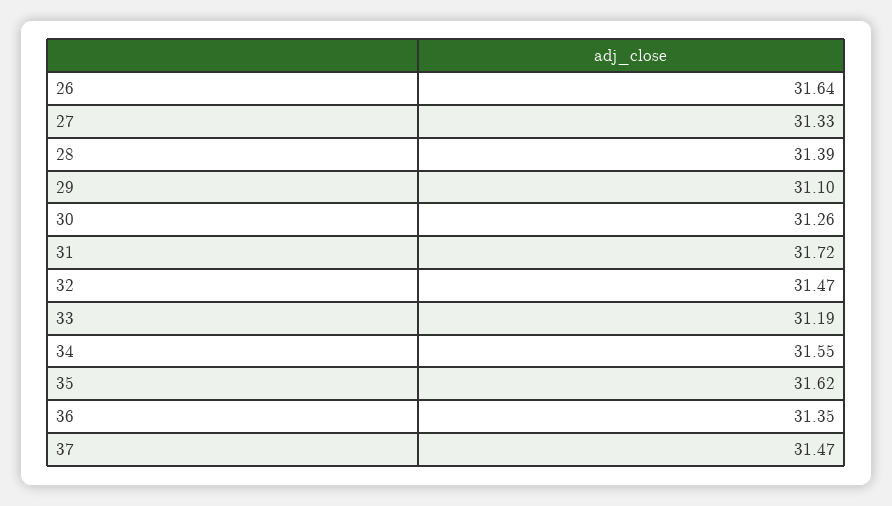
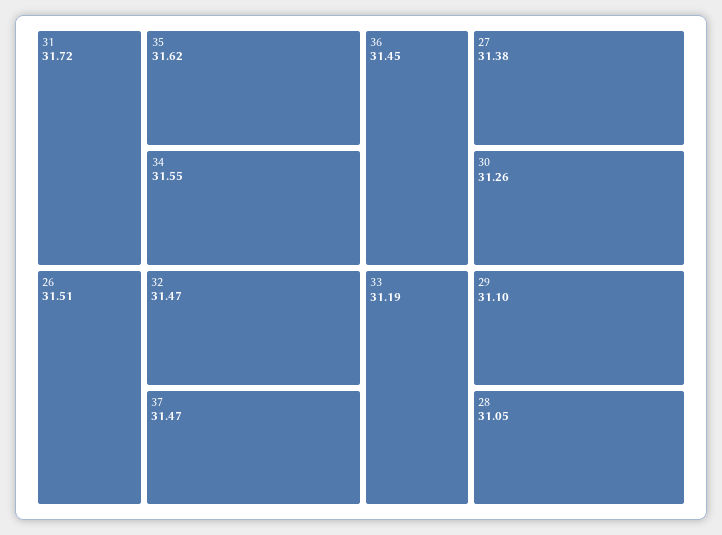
  {
-   "26": 31.64,
+   "26": 31.51,
-   "27": 31.33,
+   "27": 31.38,
-   "28": 31.39,
+   "28": 31.05,
    "29": 31.1,
    "30": 31.26,
    "31": 31.72,
    "32": 31.47,
    "33": 31.19,
    "34": 31.55,
    "35": 31.62,
-   "36": 31.35,
+   "36": 31.45,
    "37": 31.47
  }

